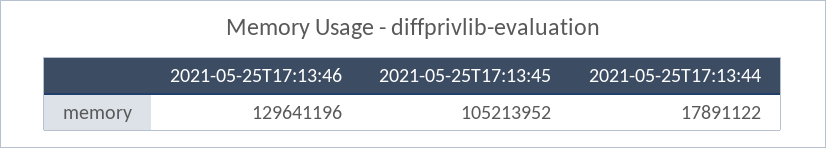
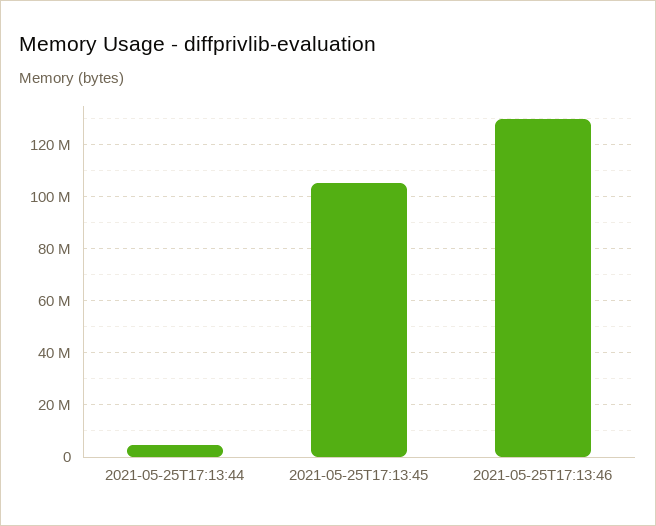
  {
    "2021-05-25T17:13:46": 129641196,
    "2021-05-25T17:13:45": 105213952,
-   "2021-05-25T17:13:44": 17891122
+   "2021-05-25T17:13:44": 5000000
  }

